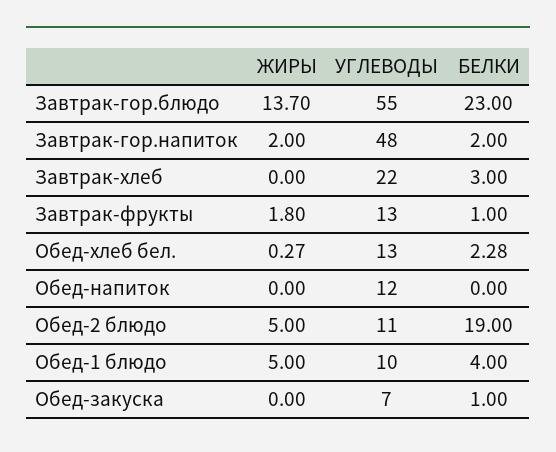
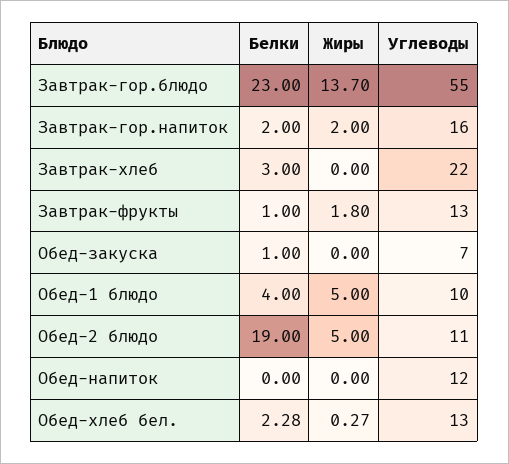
  {
    "ЖИРЫ": {
      "Завтрак-гор.блюдо": 13.7,
      "Завтрак-гор.напиток": 2,
      "Завтрак-хлеб": 0,
      "Завтрак-фрукты": 1.8,
      "Обед-хлеб бел.": 0.27,
      "Обед-напиток": 0,
      "Обед-2 блюдо": 5,
      "Обед-1 блюдо": 5,
      "Обед-закуска": 0
    },
    "УГЛЕВОДЫ": {
      "Завтрак-гор.блюдо": 55,
-     "Завтрак-гор.напиток": 48,
+     "Завтрак-гор.напиток": 16,
      "Завтрак-хлеб": 22,
      "Завтрак-фрукты": 13,
      "Обед-хлеб бел.": 13,
      "Обед-напиток": 12,
      "Обед-2 блюдо": 11,
      "Обед-1 блюдо": 10,
      "Обед-закуска": 7
    },
    "БЕЛКИ": {
      "Завтрак-гор.блюдо": 23,
      "Завтрак-гор.напиток": 2,
      "Завтрак-хлеб": 3,
      "Завтрак-фрукты": 1,
      "Обед-хлеб бел.": 2.28,
      "Обед-напиток": 0,
      "Обед-2 блюдо": 19,
      "Обед-1 блюдо": 4,
      "Обед-закуска": 1
    }
  }

